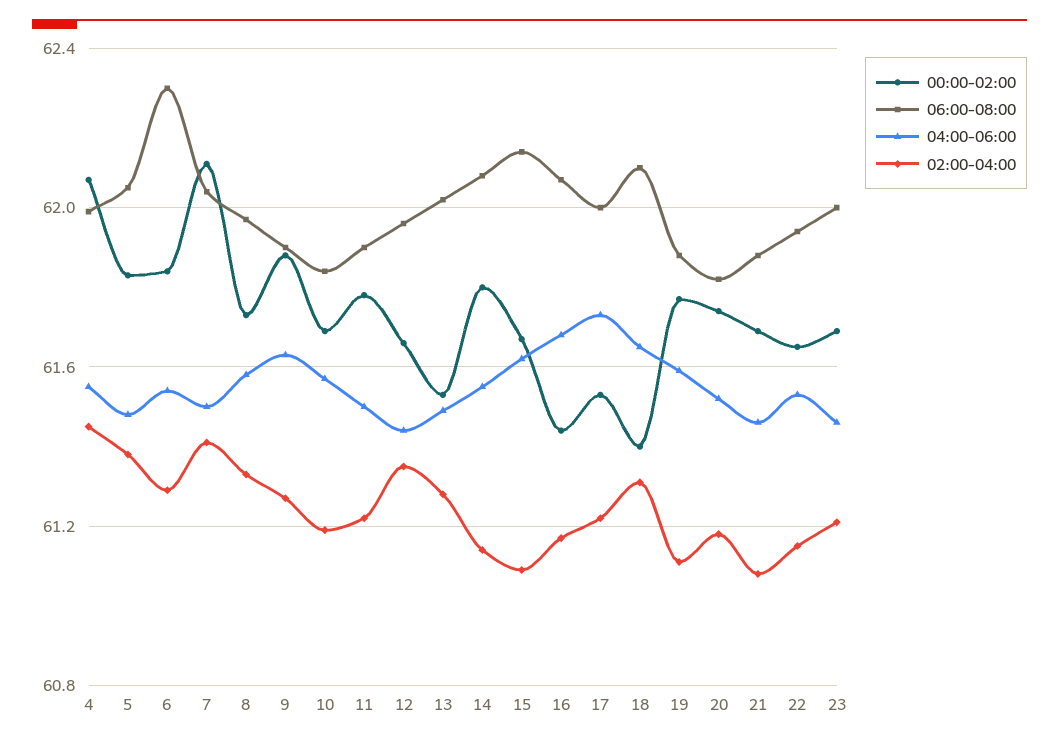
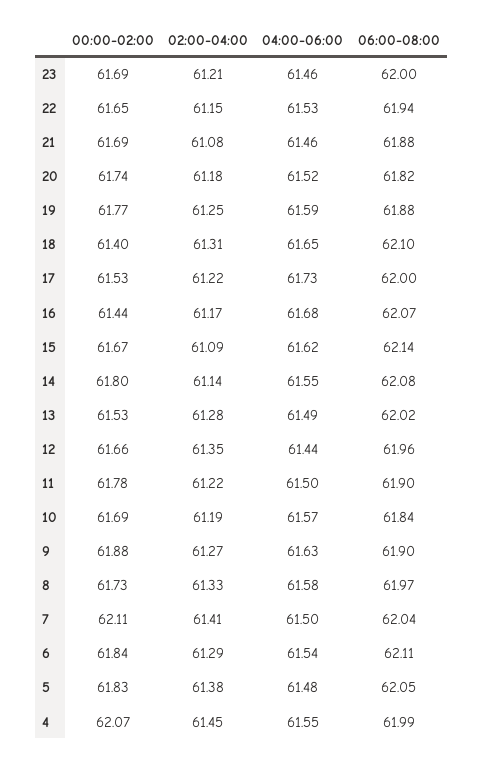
  {
    "00:00-02:00": {
      "4": 62.07,
      "5": 61.83,
      "6": 61.84,
      "7": 62.11,
      "8": 61.73,
      "9": 61.88,
      "10": 61.69,
      "11": 61.78,
      "12": 61.66,
      "13": 61.53,
      "14": 61.8,
      "15": 61.67,
      "16": 61.44,
      "17": 61.53,
      "18": 61.4,
      "19": 61.77,
      "20": 61.74,
      "21": 61.69,
      "22": 61.65,
      "23": 61.69
    },
    "06:00-08:00": {
      "4": 61.99,
      "5": 62.05,
-     "6": 62.3,
+     "6": 62.11,
      "7": 62.04,
      "8": 61.97,
      "9": 61.9,
      "10": 61.84,
      "11": 61.9,
      "12": 61.96,
      "13": 62.02,
      "14": 62.08,
      "15": 62.14,
      "16": 62.07,
      "17": 62,
      "18": 62.1,
      "19": 61.88,
      "20": 61.82,
      "21": 61.88,
      "22": 61.94,
      "23": 62
    },
    "04:00-06:00": {
      "4": 61.55,
      "5": 61.48,
      "6": 61.54,
      "7": 61.5,
      "8": 61.58,
      "9": 61.63,
      "10": 61.57,
      "11": 61.5,
      "12": 61.44,
      "13": 61.49,
      "14": 61.55,
      "15": 61.62,
      "16": 61.68,
      "17": 61.73,
      "18": 61.65,
      "19": 61.59,
      "20": 61.52,
      "21": 61.46,
      "22": 61.53,
      "23": 61.46
    },
    "02:00-04:00": {
      "4": 61.45,
      "5": 61.38,
      "6": 61.29,
      "7": 61.41,
      "8": 61.33,
      "9": 61.27,
      "10": 61.19,
      "11": 61.22,
      "12": 61.35,
      "13": 61.28,
      "14": 61.14,
      "15": 61.09,
      "16": 61.17,
      "17": 61.22,
      "18": 61.31,
-     "19": 61.1,
+     "19": 61.25,
      "20": 61.18,
      "21": 61.08,
      "22": 61.15,
      "23": 61.21
    }
  }

